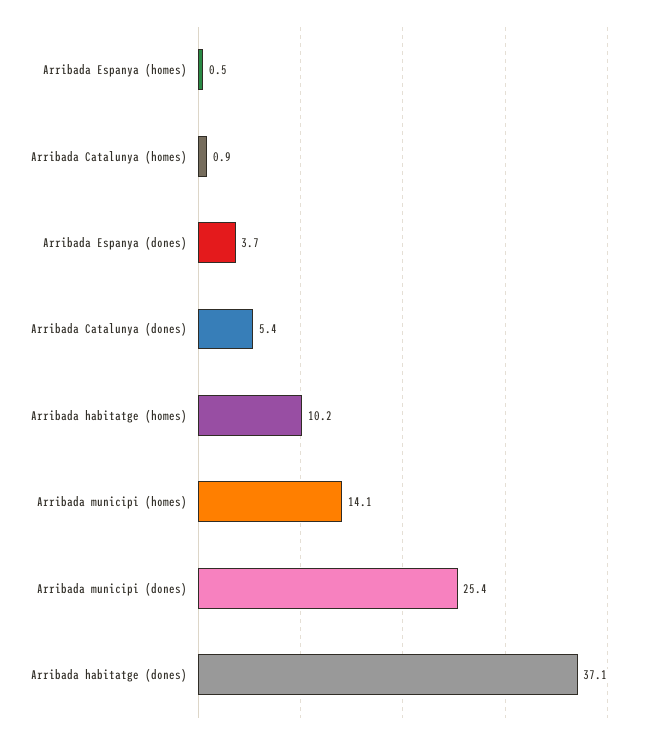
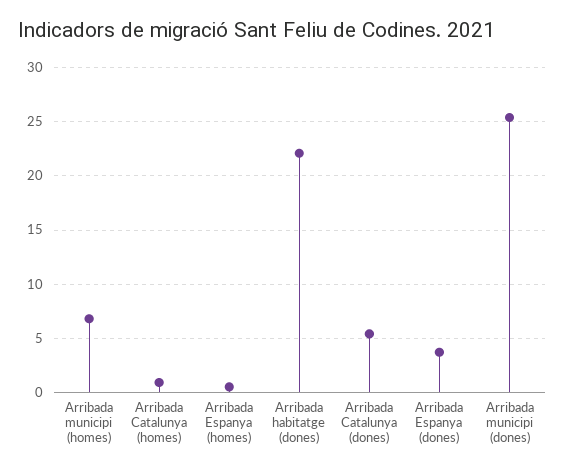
  {
    "Arribada Espanya (homes)": 0.5,
    "Arribada Catalunya (homes)": 0.9,
    "Arribada Espanya (dones)": 3.7,
    "Arribada Catalunya (dones)": 5.4,
-   "Arribada habitatge (homes)": 10.2,
-   "Arribada municipi (homes)": 14.1,
+   "Arribada municipi (homes)": 7,
    "Arribada municipi (dones)": 25.4,
-   "Arribada habitatge (dones)": 37.1
+   "Arribada habitatge (dones)": 22
  }

